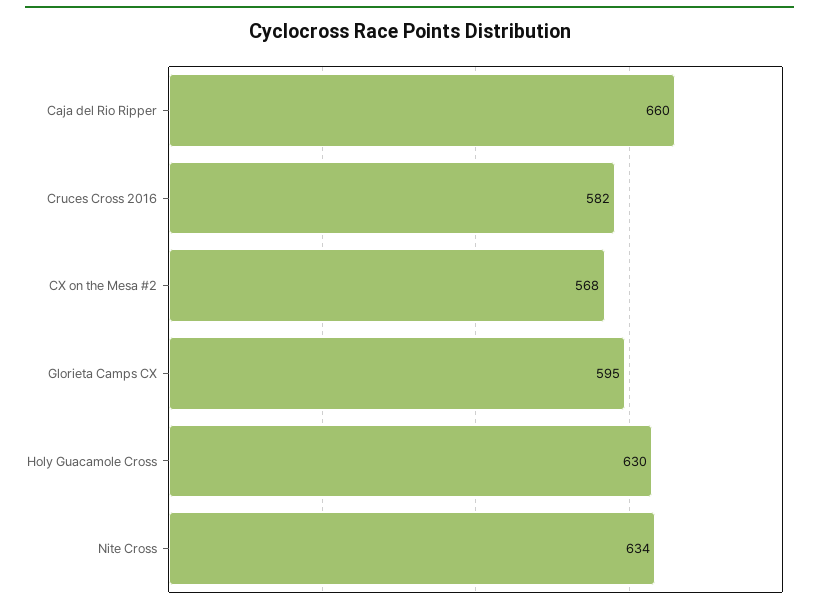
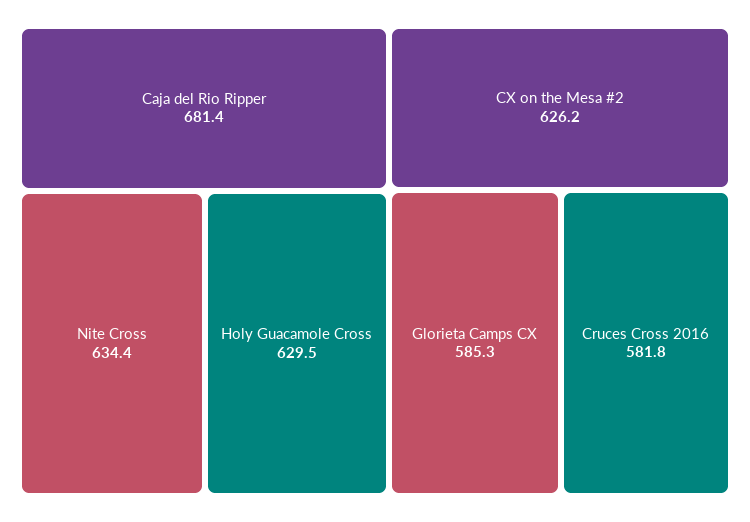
  {
-   "Caja del Rio Ripper": 660,
+   "Caja del Rio Ripper": 681.4,
    "Cruces Cross 2016": 581.8,
-   "CX on the Mesa #2": 568,
+   "CX on the Mesa #2": 626.2,
-   "Glorieta Camps CX": 595,
+   "Glorieta Camps CX": 585.3,
    "Holy Guacamole Cross": 629.5,
    "Nite Cross": 634.4
  }

